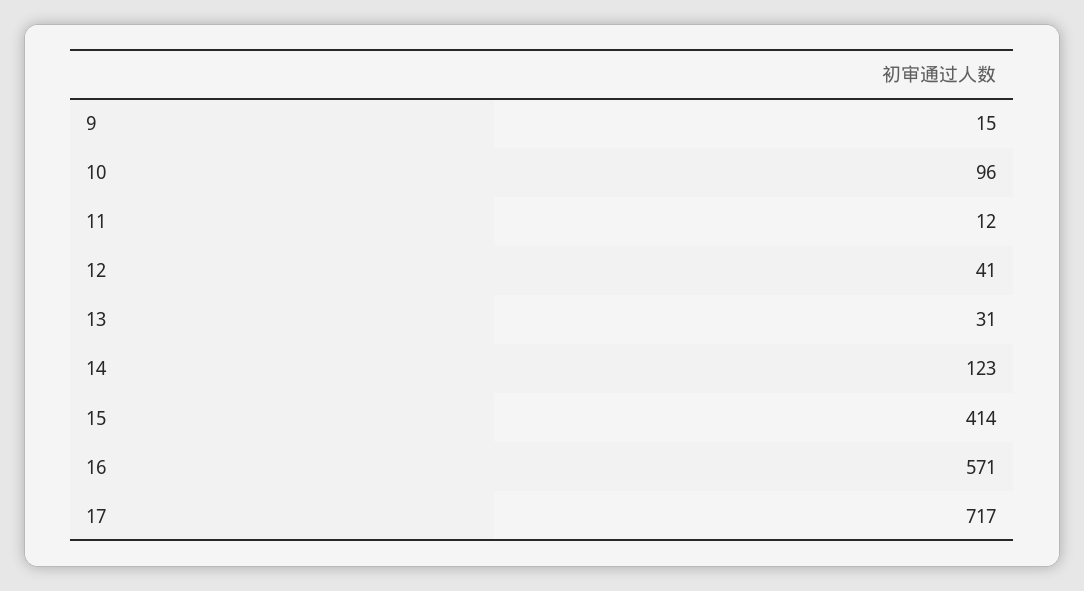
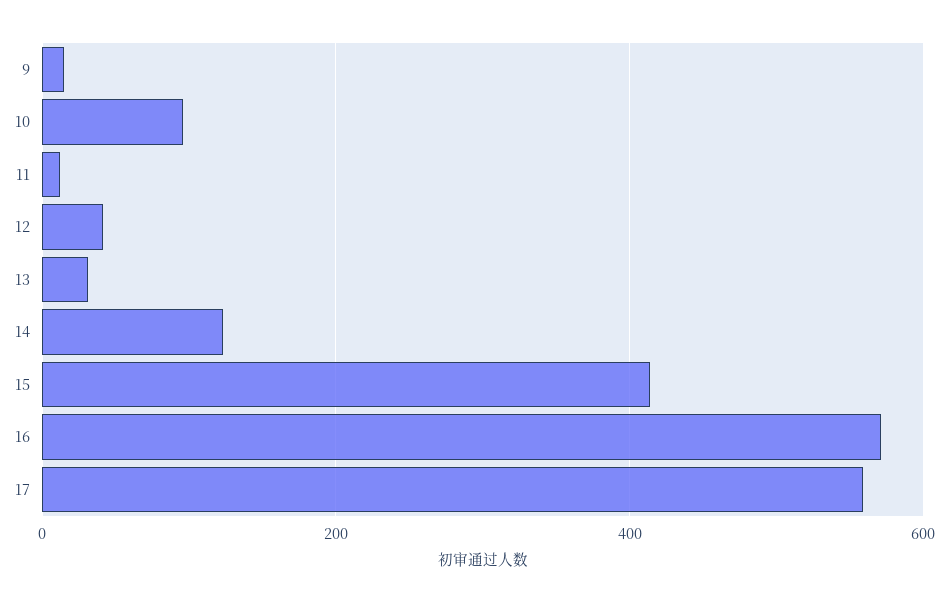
  {
    "9": 15,
    "10": 96,
    "11": 12,
    "12": 41,
    "13": 31,
    "14": 123,
    "15": 414,
    "16": 571,
-   "17": 717
+   "17": 560
  }

